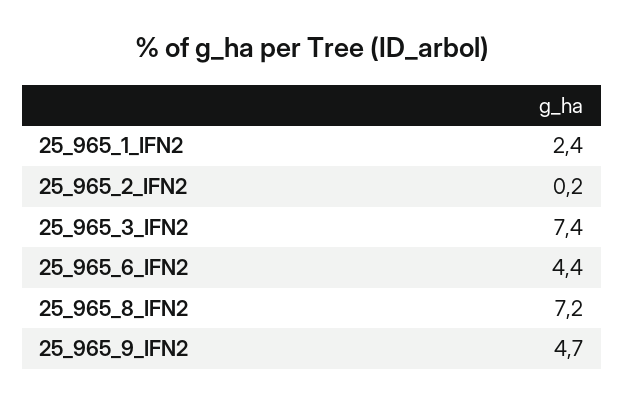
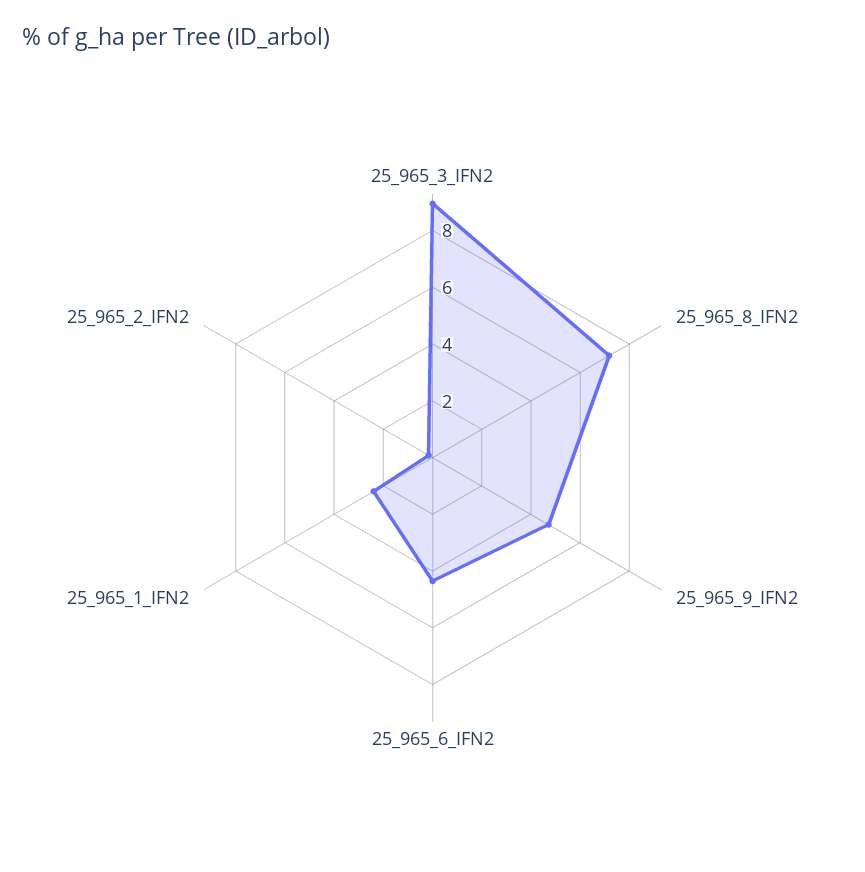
  {
    "25_965_1_IFN2": 2.4,
    "25_965_2_IFN2": 0.2,
-   "25_965_3_IFN2": 7.4,
+   "25_965_3_IFN2": 9,
    "25_965_6_IFN2": 4.4,
    "25_965_8_IFN2": 7.2,
    "25_965_9_IFN2": 4.7
  }

